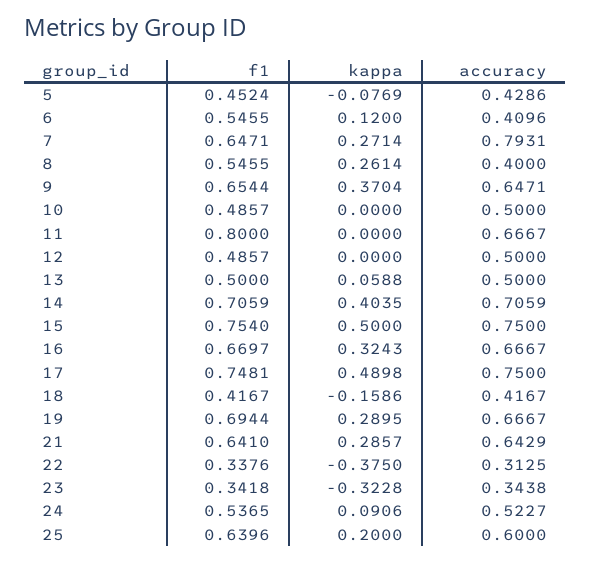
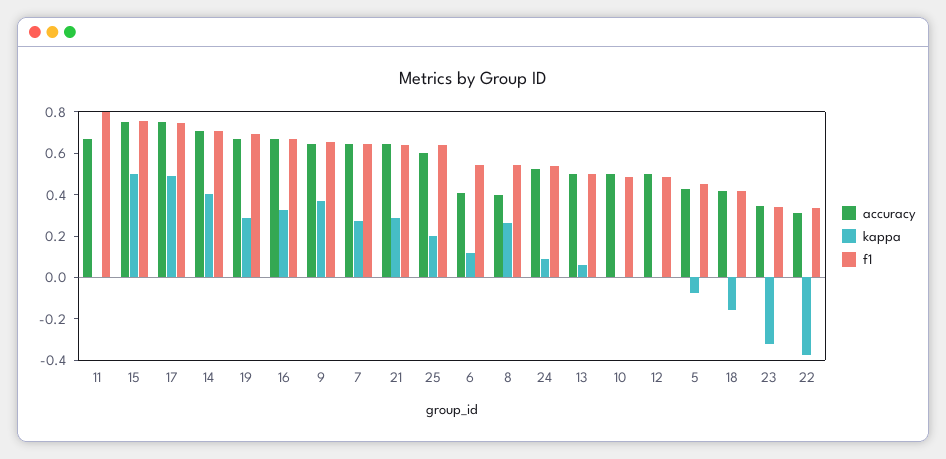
  {
    "f1": {
      "5": 0.4524,
      "6": 0.5455,
      "7": 0.6471,
      "8": 0.5455,
      "9": 0.6544,
      "10": 0.4857,
      "11": 0.8,
      "12": 0.4857,
      "13": 0.5,
      "14": 0.7059,
      "15": 0.754,
      "16": 0.6697,
      "17": 0.7481,
      "18": 0.4167,
      "19": 0.6944,
      "21": 0.641,
      "22": 0.3376,
      "23": 0.3418,
      "24": 0.5365,
      "25": 0.6396
    },
    "kappa": {
      "5": -0.0769,
      "6": 0.12,
      "7": 0.2714,
      "8": 0.2614,
      "9": 0.3704,
      "10": 0,
      "11": 0,
      "12": 0,
      "13": 0.0588,
      "14": 0.4035,
      "15": 0.5,
      "16": 0.3243,
      "17": 0.4898,
      "18": -0.1586,
      "19": 0.2895,
      "21": 0.2857,
      "22": -0.375,
      "23": -0.3228,
      "24": 0.0906,
      "25": 0.2
    },
    "accuracy": {
      "5": 0.4286,
      "6": 0.4096,
-     "7": 0.7931,
+     "7": 0.65,
      "8": 0.4,
      "9": 0.6471,
      "10": 0.5,
      "11": 0.6667,
      "12": 0.5,
      "13": 0.5,
      "14": 0.7059,
      "15": 0.75,
      "16": 0.6667,
      "17": 0.75,
      "18": 0.4167,
      "19": 0.6667,
      "21": 0.6429,
      "22": 0.3125,
      "23": 0.3438,
      "24": 0.5227,
      "25": 0.6
    }
  }

